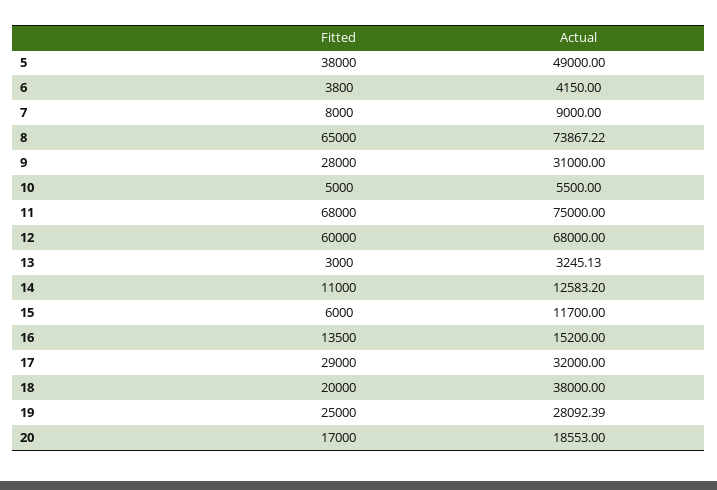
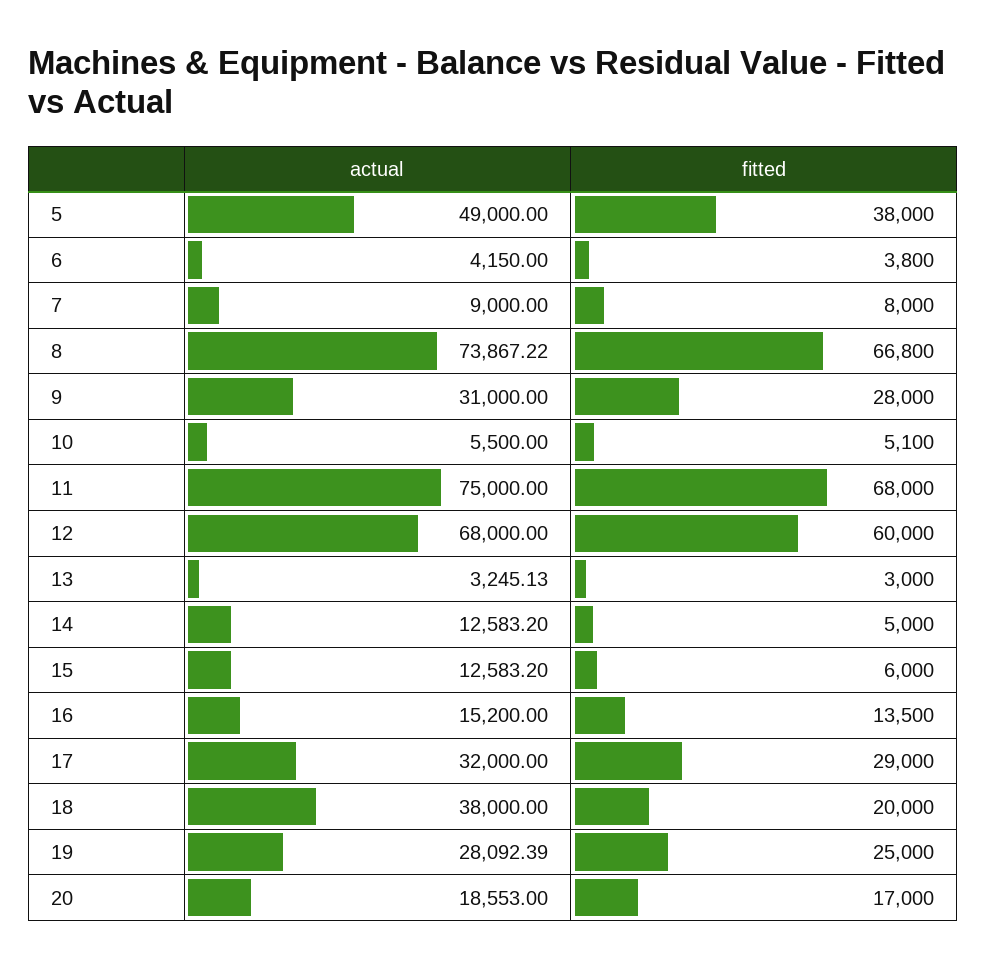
  {
    "Fitted": {
      "5": 38000,
      "6": 3800,
      "7": 8000,
-     "8": 65000,
+     "8": 66800,
      "9": 28000,
-     "10": 5000,
+     "10": 5100,
      "11": 68000,
      "12": 60000,
      "13": 3000,
-     "14": 11000,
+     "14": 5000,
      "15": 6000,
      "16": 13500,
      "17": 29000,
      "18": 20000,
      "19": 25000,
      "20": 17000
    },
    "Actual": {
      "5": 49000,
      "6": 4150,
      "7": 9000,
      "8": 73867.22,
      "9": 31000,
      "10": 5500,
      "11": 75000,
      "12": 68000,
      "13": 3245.13,
      "14": 12583.2,
-     "15": 11700,
+     "15": 12583.2,
      "16": 15200,
      "17": 32000,
      "18": 38000,
      "19": 28092.39,
      "20": 18553
    }
  }

